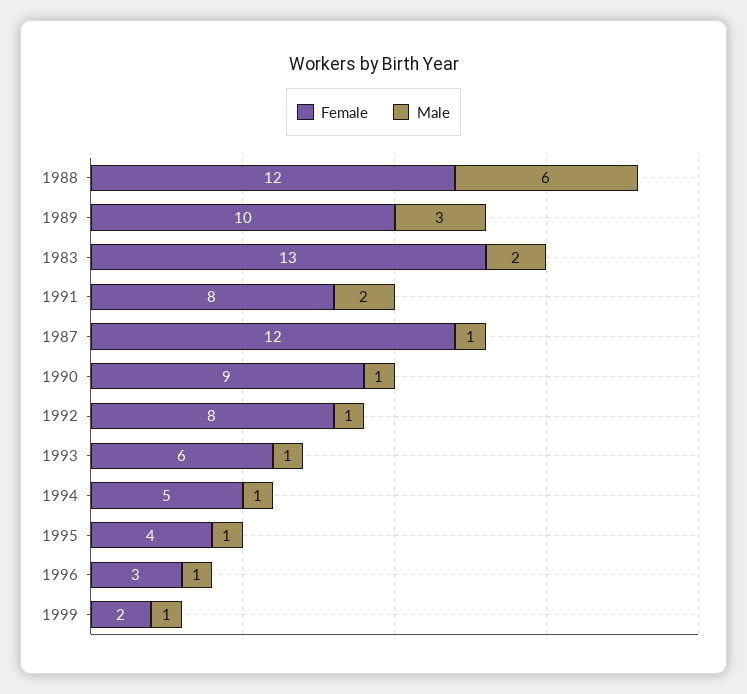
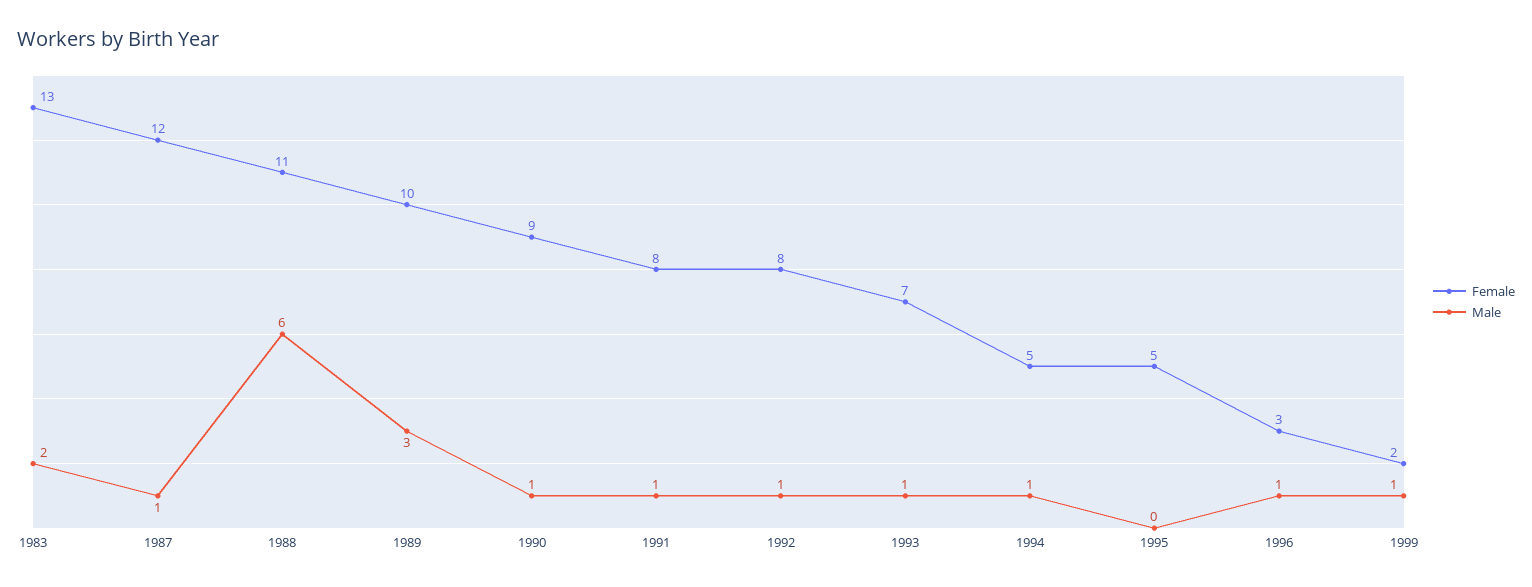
  {
    "Female": {
-     "1988": 12,
+     "1988": 11,
      "1989": 10,
      "1983": 13,
      "1991": 8,
      "1987": 12,
      "1990": 9,
      "1992": 8,
-     "1993": 6,
+     "1993": 7,
      "1994": 5,
-     "1995": 4,
+     "1995": 5,
      "1996": 3,
      "1999": 2
    },
    "Male": {
      "1988": 6,
      "1989": 3,
      "1983": 2,
-     "1991": 2,
+     "1991": 1,
      "1987": 1,
      "1990": 1,
      "1992": 1,
      "1993": 1,
      "1994": 1,
-     "1995": 1,
+     "1995": 0,
      "1996": 1,
      "1999": 1
    }
  }

